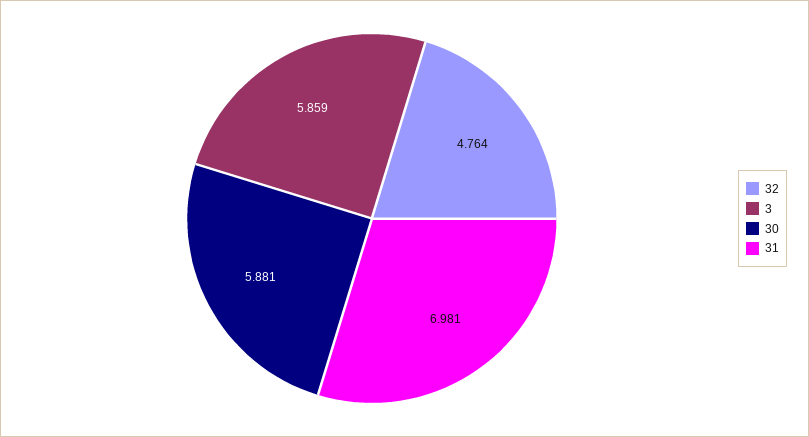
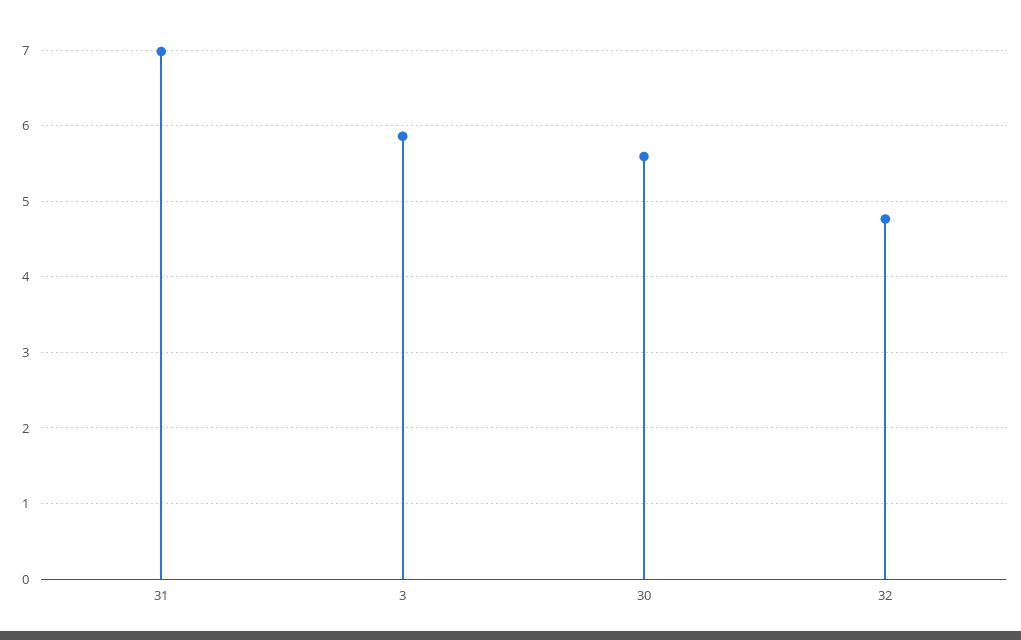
  {
    "32": 4.764,
    "3": 5.859,
-   "30": 5.881,
+   "30": 5.6,
    "31": 6.981
  }

